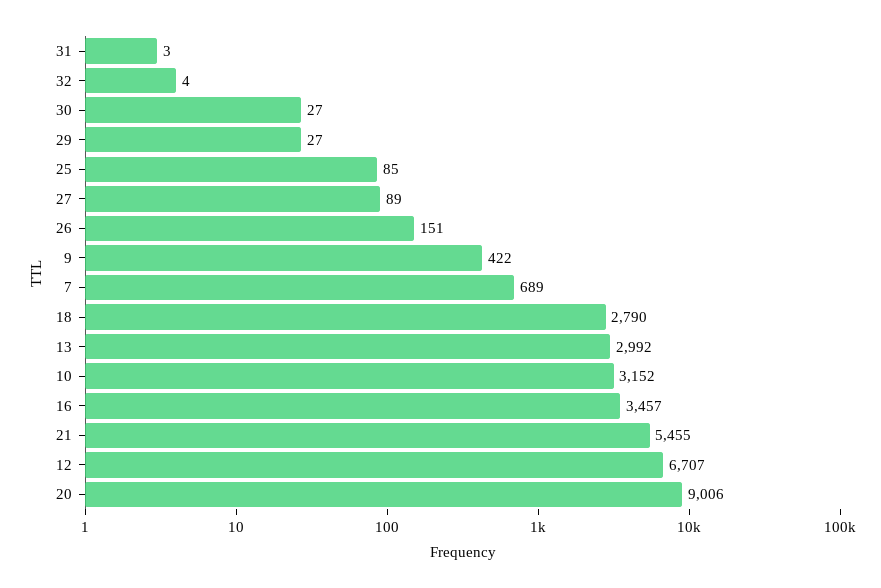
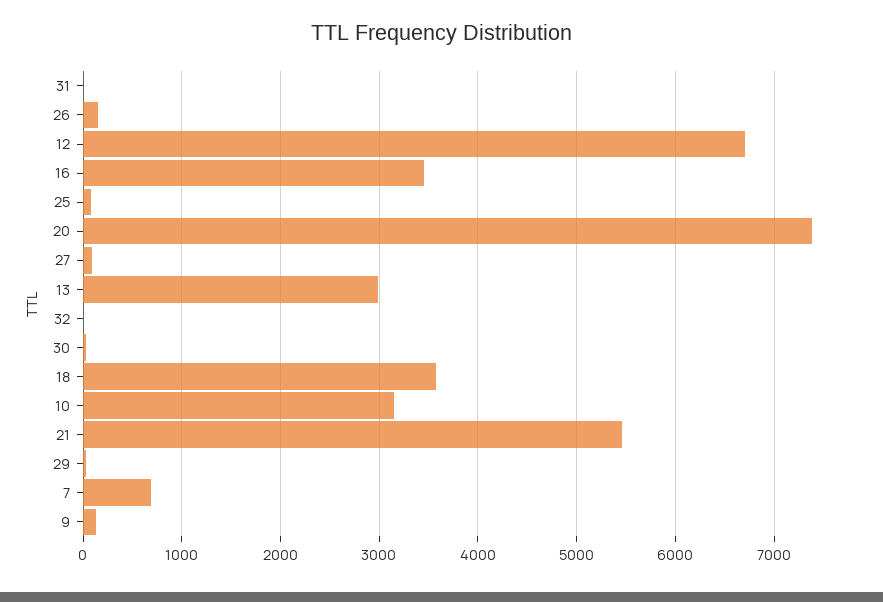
  {
    "31": 3,
    "32": 4,
    "30": 27,
    "29": 27,
    "25": 85,
    "27": 89,
    "26": 151,
-   "9": 422,
+   "9": 100,
    "7": 689,
-   "18": 2790,
+   "18": 3600,
    "13": 2992,
    "10": 3152,
    "16": 3457,
    "21": 5455,
    "12": 6707,
-   "20": 9006
+   "20": 7400
  }

